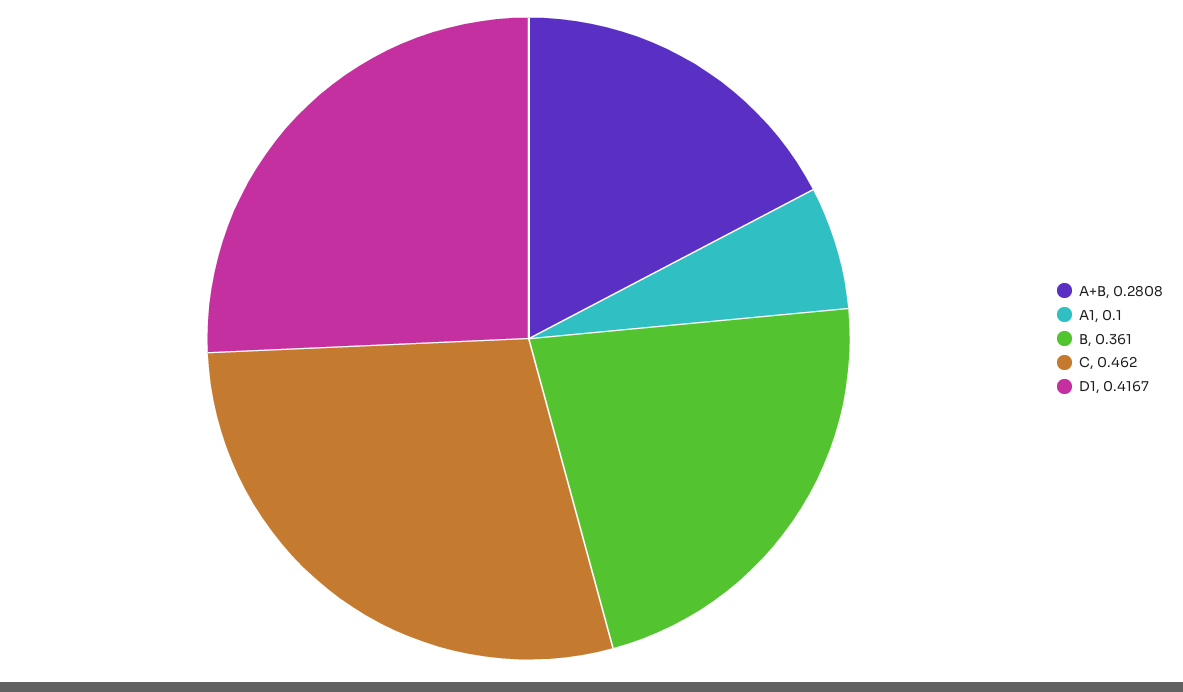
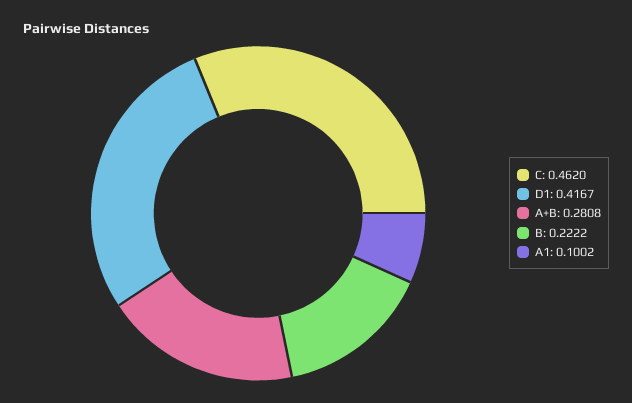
  {
    "A+B": 0.2808,
-   "A1": 0.1,
+   "A1": 0.1002,
-   "B": 0.361,
+   "B": 0.2222,
    "C": 0.462,
    "D1": 0.4167
  }

